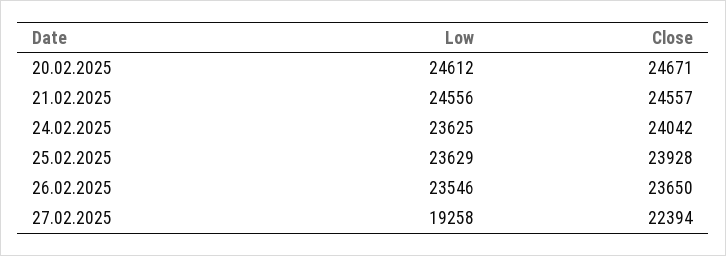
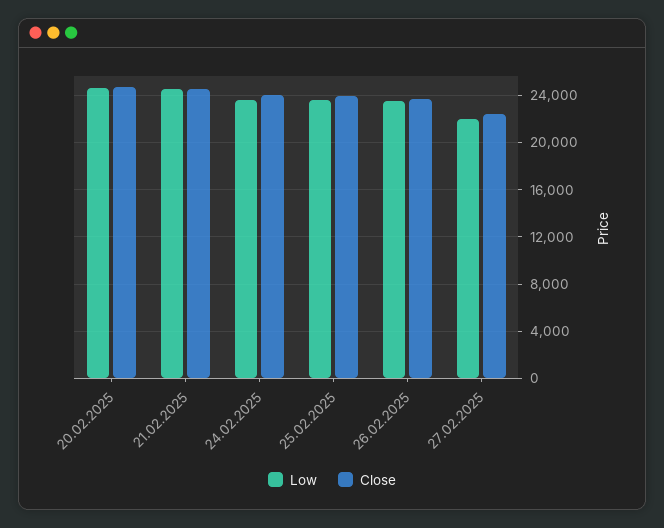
  {
    "Low": {
      "20.02.2025": 24612,
      "21.02.2025": 24556,
      "24.02.2025": 23625,
      "25.02.2025": 23629,
      "26.02.2025": 23546,
-     "27.02.2025": 19258
+     "27.02.2025": 22000
    },
    "Close": {
      "20.02.2025": 24671,
      "21.02.2025": 24557,
      "24.02.2025": 24042,
      "25.02.2025": 23928,
      "26.02.2025": 23650,
      "27.02.2025": 22394
    }
  }

